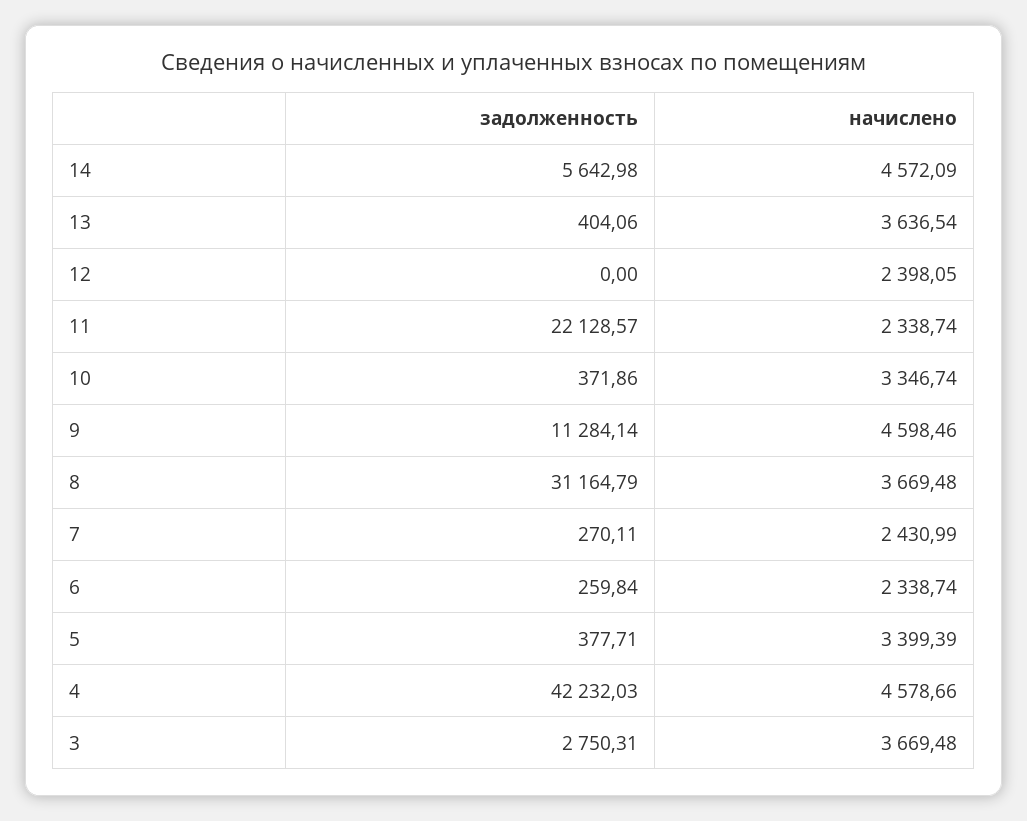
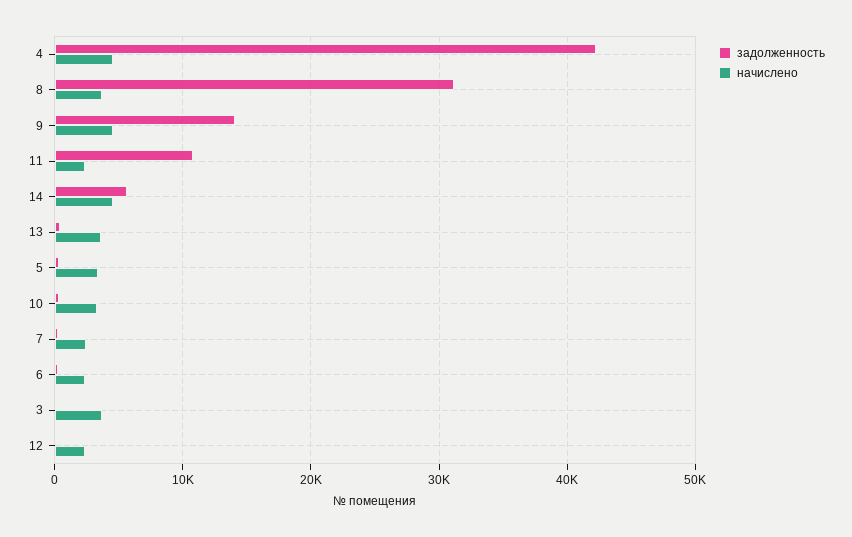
  {
    "задолженность": {
      "14": 5642.98,
      "13": 404.06,
      "12": 0,
-     "11": 22128.57,
+     "11": 11000,
      "10": 371.86,
-     "9": 11284.14,
+     "9": 14000,
      "8": 31164.79,
      "7": 270.11,
      "6": 259.84,
      "5": 377.71,
      "4": 42232.03,
-     "3": 2750.31
+     "3": 0
    },
    "начислено": {
      "14": 4572.09,
      "13": 3636.54,
      "12": 2398.05,
      "11": 2338.74,
      "10": 3346.74,
      "9": 4598.46,
      "8": 3669.48,
      "7": 2430.99,
      "6": 2338.74,
      "5": 3399.39,
      "4": 4578.66,
      "3": 3669.48
    }
  }

